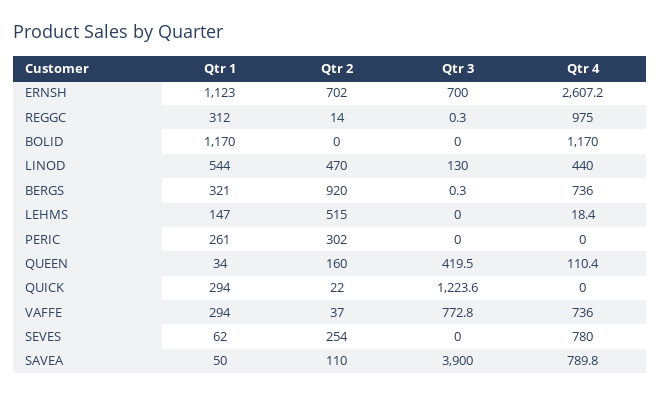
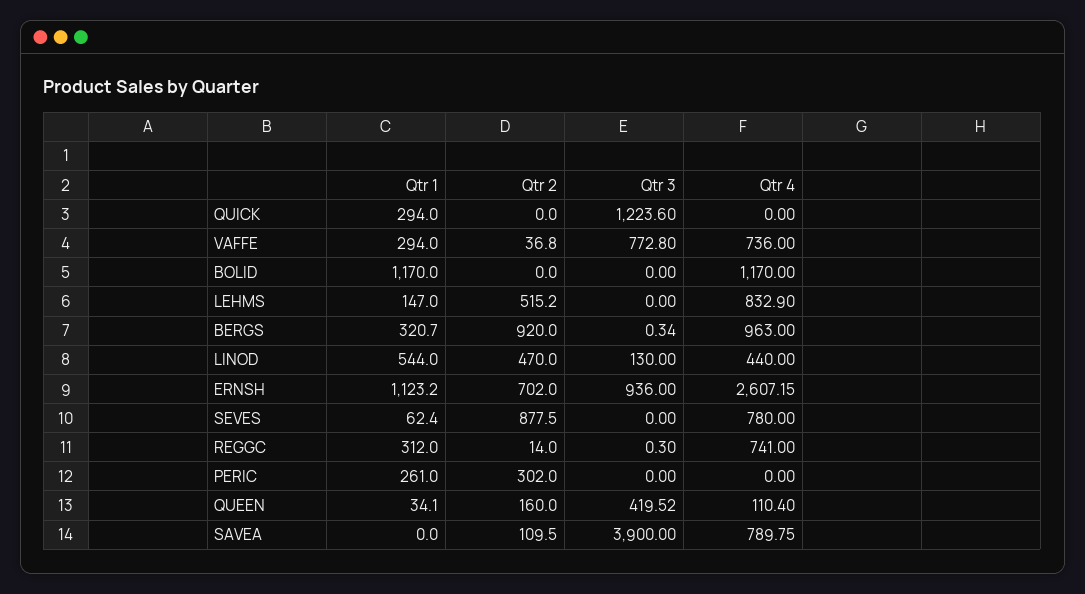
  {
    "Qtr 1": {
      "ERNSH": 1123.2,
      "REGGC": 312,
      "BOLID": 1170,
      "LINOD": 544,
      "BERGS": 320.7,
      "LEHMS": 147,
      "PERIC": 261,
      "QUEEN": 34.1,
      "QUICK": 294,
      "VAFFE": 294,
      "SEVES": 62.4,
-     "SAVEA": 50
+     "SAVEA": 0
    },
    "Qtr 2": {
      "ERNSH": 702,
      "REGGC": 14,
      "BOLID": 0,
      "LINOD": 470,
      "BERGS": 920,
      "LEHMS": 515.2,
      "PERIC": 302,
      "QUEEN": 160,
-     "QUICK": 22,
+     "QUICK": 0,
      "VAFFE": 36.8,
-     "SEVES": 254,
+     "SEVES": 877.5,
      "SAVEA": 109.5
    },
    "Qtr 3": {
-     "ERNSH": 700,
+     "ERNSH": 936,
      "REGGC": 0.3,
      "BOLID": 0,
      "LINOD": 130,
      "BERGS": 0.34,
      "LEHMS": 0,
      "PERIC": 0,
      "QUEEN": 419.52,
      "QUICK": 1223.6,
      "VAFFE": 772.8,
      "SEVES": 0,
      "SAVEA": 3900
    },
    "Qtr 4": {
      "ERNSH": 2607.15,
-     "REGGC": 975,
+     "REGGC": 741,
      "BOLID": 1170,
      "LINOD": 440,
-     "BERGS": 736,
+     "BERGS": 963,
-     "LEHMS": 18.4,
+     "LEHMS": 832.9,
      "PERIC": 0,
      "QUEEN": 110.4,
      "QUICK": 0,
      "VAFFE": 736,
      "SEVES": 780,
      "SAVEA": 789.75
    }
  }

